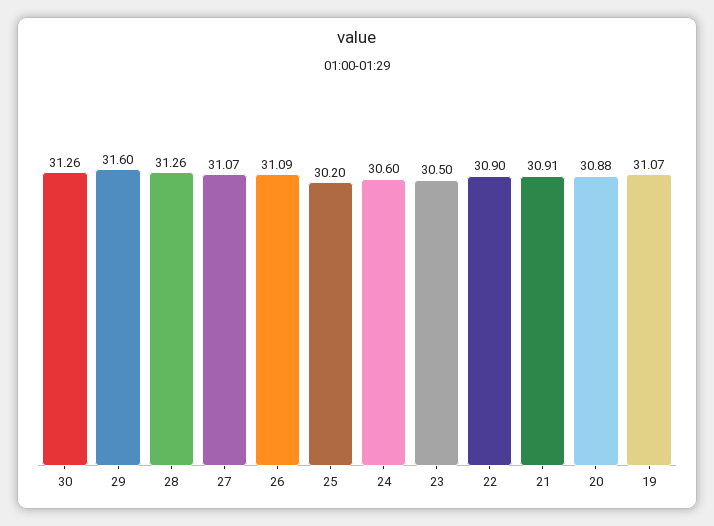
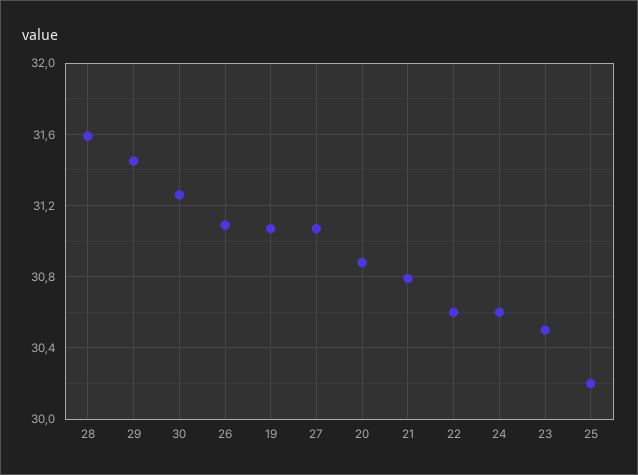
  {
    "30": 31.26,
-   "29": 31.6,
+   "29": 31.45,
-   "28": 31.26,
+   "28": 31.6,
    "27": 31.07,
    "26": 31.09,
    "25": 30.2,
    "24": 30.6,
    "23": 30.5,
-   "22": 30.9,
+   "22": 30.6,
-   "21": 30.91,
+   "21": 30.8,
    "20": 30.88,
    "19": 31.07
  }

